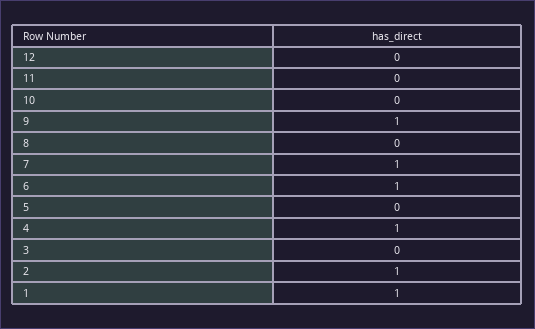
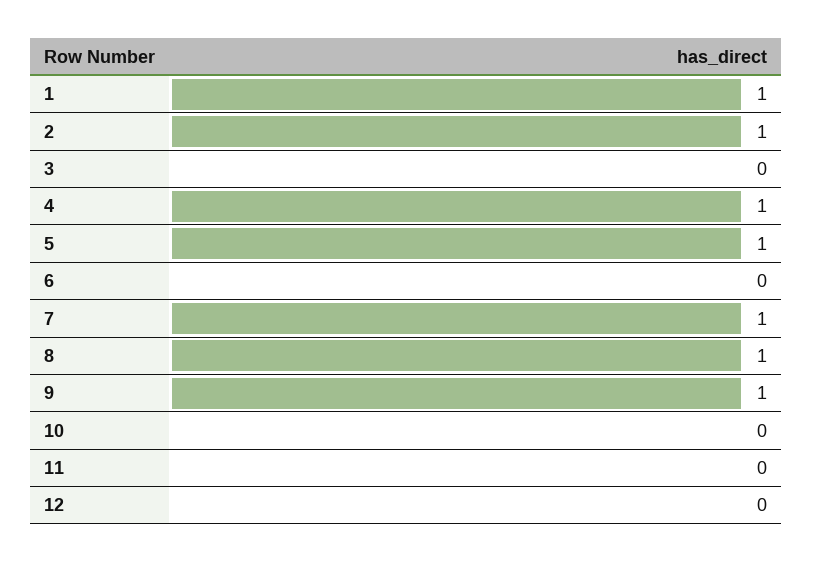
  {
    "12": 0,
    "11": 0,
    "10": 0,
    "9": 1,
-   "8": 0,
+   "8": 1,
    "7": 1,
-   "6": 1,
+   "6": 0,
-   "5": 0,
+   "5": 1,
    "4": 1,
    "3": 0,
    "2": 1,
    "1": 1
  }

